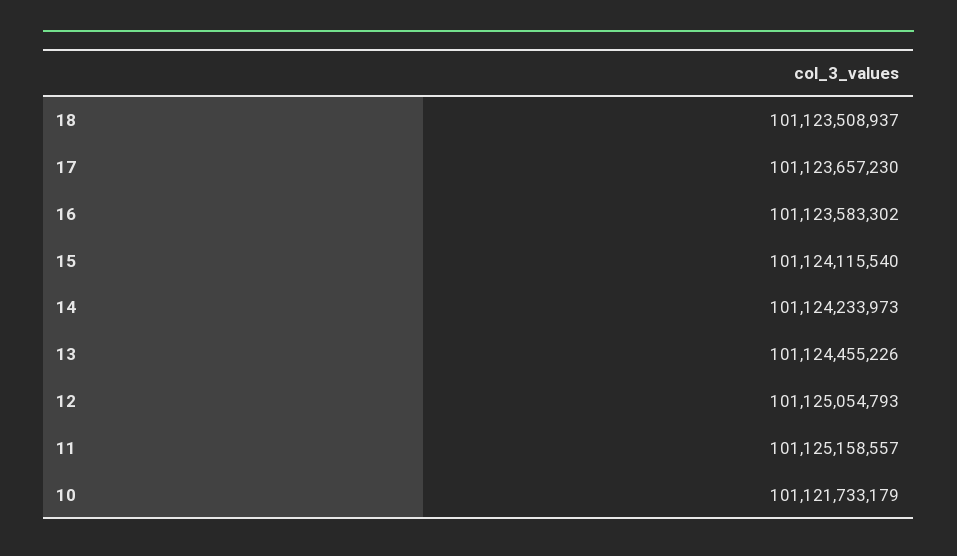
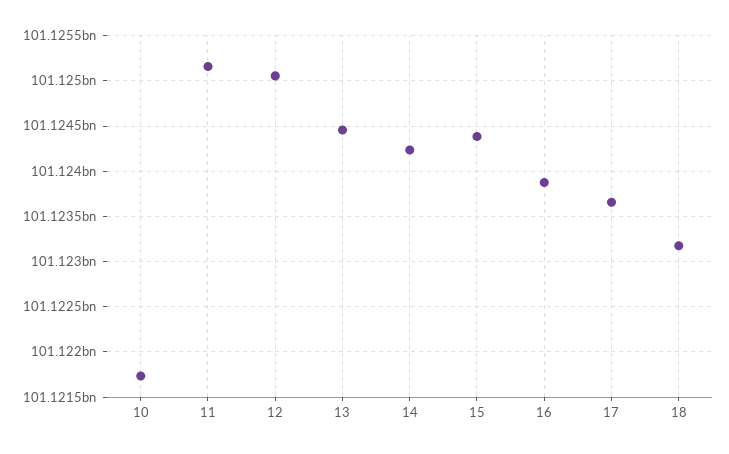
  {
-   "18": 101123508937,
+   "18": 101123200000,
    "17": 101123657230,
-   "16": 101123583302,
+   "16": 101123900000,
-   "15": 101124115540,
+   "15": 101124400000,
    "14": 101124233973,
    "13": 101124455226,
    "12": 101125054793,
    "11": 101125158557,
    "10": 101121733179
  }

